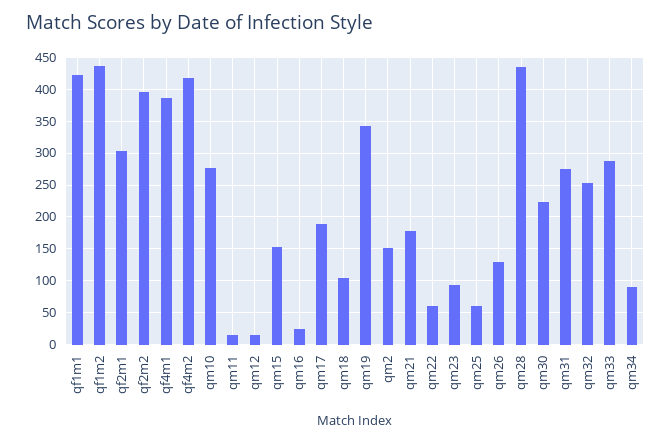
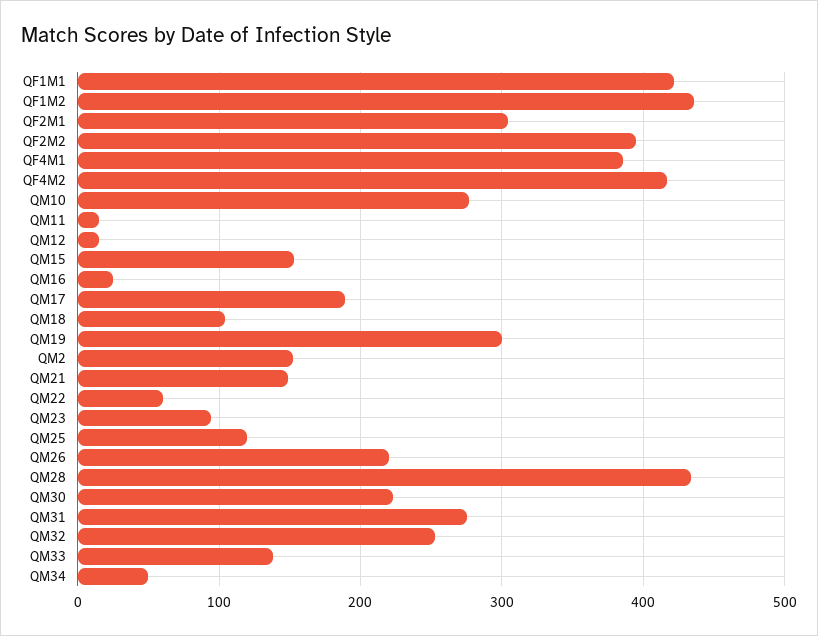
  {
    "qf1m1": 420,
    "qf1m2": 440,
    "qf2m1": 300,
    "qf2m2": 400,
    "qf4m1": 390,
    "qf4m2": 420,
    "qm10": 280,
    "qm11": 20,
    "qm12": 20,
    "qm15": 150,
    "qm16": 30,
    "qm17": 190,
    "qm18": 100,
-   "qm19": 340,
+   "qm19": 300,
    "qm2": 150,
-   "qm21": 180,
+   "qm21": 150,
    "qm22": 60,
    "qm23": 90,
-   "qm25": 60,
+   "qm25": 120,
-   "qm26": 130,
+   "qm26": 220,
    "qm28": 430,
    "qm30": 220,
    "qm31": 280,
    "qm32": 250,
-   "qm33": 290,
+   "qm33": 140,
-   "qm34": 90
+   "qm34": 50
  }

